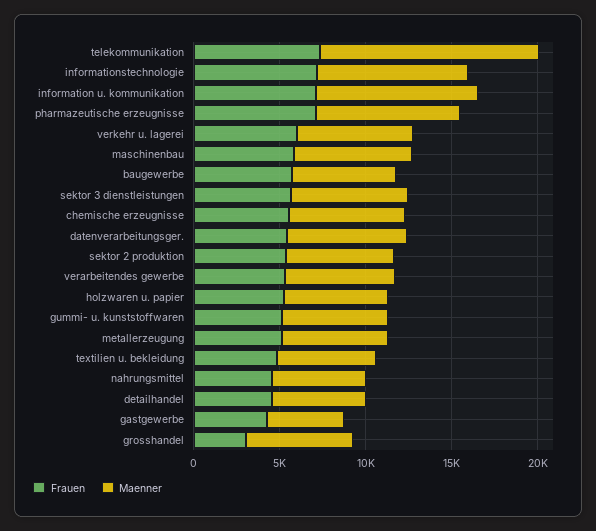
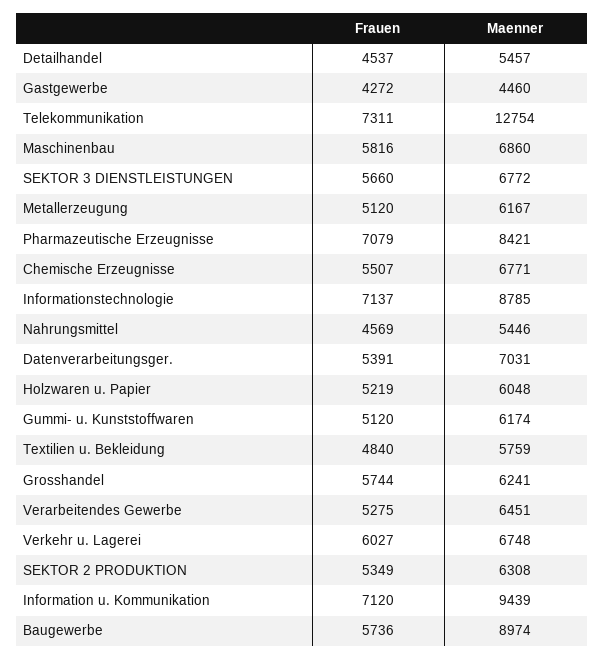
  {
    "Frauen": {
      "telekommunikation": 7311,
      "informationstechnologie": 7137,
      "information u. kommunikation": 7120,
      "pharmazeutische erzeugnisse": 7079,
      "verkehr u. lagerei": 6027,
      "maschinenbau": 5816,
      "baugewerbe": 5736,
      "sektor 3 dienstleistungen": 5660,
      "chemische erzeugnisse": 5507,
      "datenverarbeitungsger.": 5391,
      "sektor 2 produktion": 5349,
      "verarbeitendes gewerbe": 5275,
      "holzwaren u. papier": 5219,
      "gummi- u. kunststoffwaren": 5120,
      "metallerzeugung": 5120,
      "textilien u. bekleidung": 4840,
      "nahrungsmittel": 4569,
      "detailhandel": 4537,
      "gastgewerbe": 4272,
-     "grosshandel": 3000
+     "grosshandel": 5744
    },
    "Maenner": {
      "telekommunikation": 12754,
      "informationstechnologie": 8785,
      "information u. kommunikation": 9439,
      "pharmazeutische erzeugnisse": 8421,
      "verkehr u. lagerei": 6748,
      "maschinenbau": 6860,
-     "baugewerbe": 6000,
+     "baugewerbe": 8974,
      "sektor 3 dienstleistungen": 6772,
      "chemische erzeugnisse": 6771,
      "datenverarbeitungsger.": 7031,
      "sektor 2 produktion": 6308,
      "verarbeitendes gewerbe": 6451,
      "holzwaren u. papier": 6048,
      "gummi- u. kunststoffwaren": 6174,
      "metallerzeugung": 6167,
      "textilien u. bekleidung": 5759,
      "nahrungsmittel": 5446,
      "detailhandel": 5457,
      "gastgewerbe": 4460,
      "grosshandel": 6241
    }
  }

